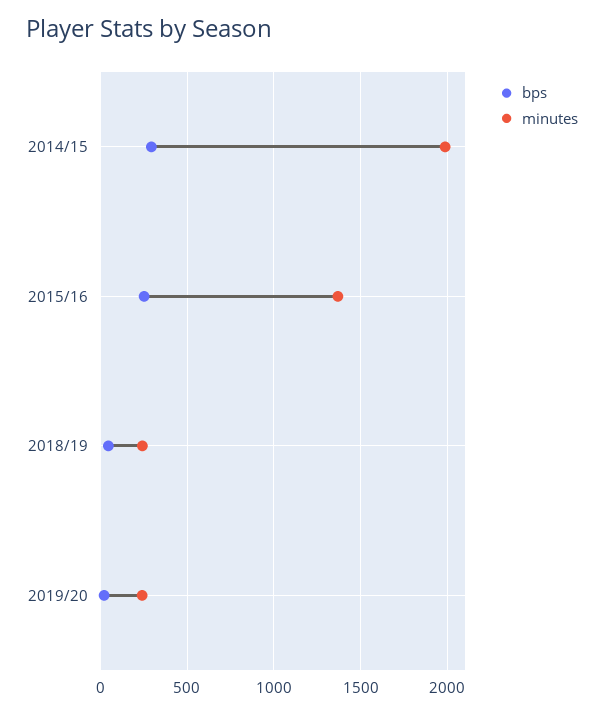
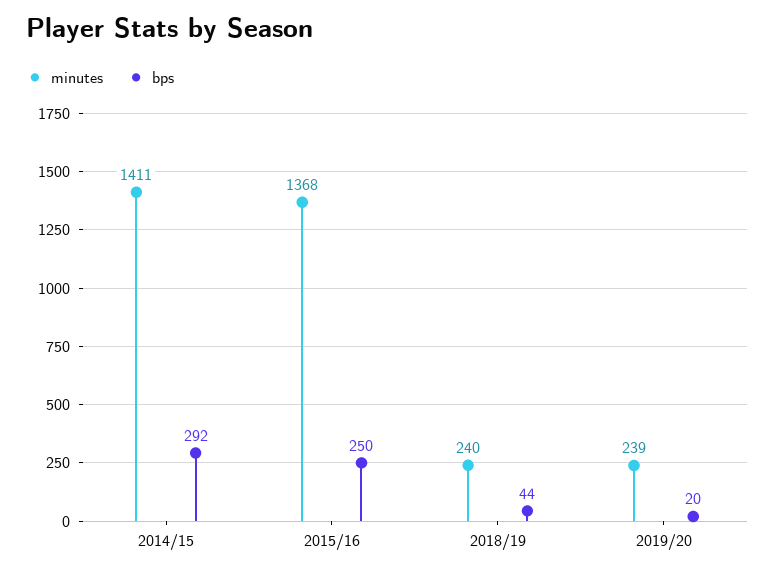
  {
    "bps": {
      "2014/15": 292,
      "2015/16": 250,
      "2018/19": 44,
      "2019/20": 20
    },
    "minutes": {
-     "2014/15": 2000,
+     "2014/15": 1411,
      "2015/16": 1368,
      "2018/19": 240,
      "2019/20": 239
    }
  }

